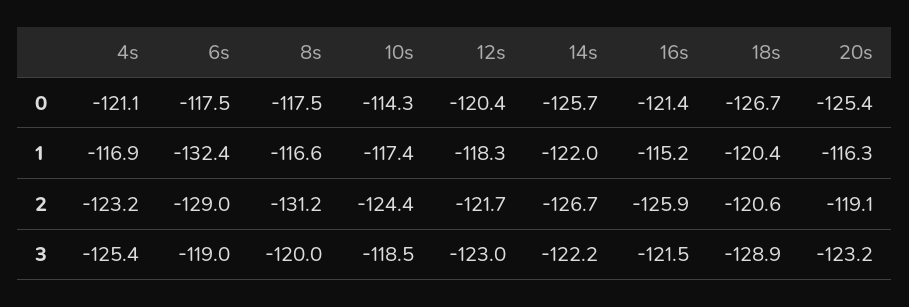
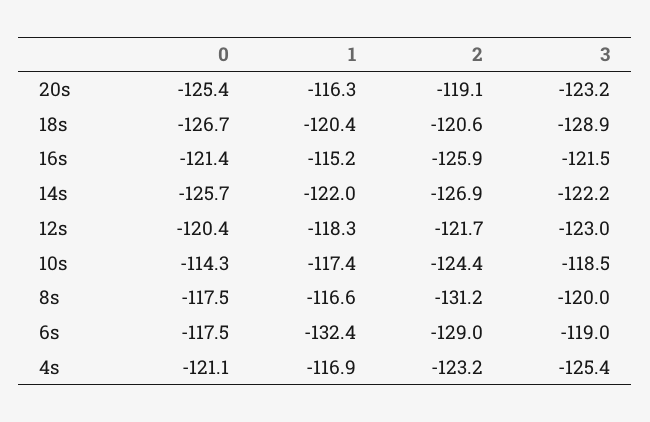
  {
    "4s": {
      "0": -121.1,
      "1": -116.9,
      "2": -123.2,
      "3": -125.4
    },
    "6s": {
      "0": -117.5,
      "1": -132.4,
      "2": -129,
      "3": -119
    },
    "8s": {
      "0": -117.5,
      "1": -116.6,
      "2": -131.2,
      "3": -120
    },
    "10s": {
      "0": -114.3,
      "1": -117.4,
      "2": -124.4,
      "3": -118.5
    },
    "12s": {
      "0": -120.4,
      "1": -118.3,
      "2": -121.7,
      "3": -123
    },
    "14s": {
      "0": -125.7,
      "1": -122,
-     "2": -126.7,
+     "2": -126.9,
      "3": -122.2
    },
    "16s": {
      "0": -121.4,
      "1": -115.2,
      "2": -125.9,
      "3": -121.5
    },
    "18s": {
      "0": -126.7,
      "1": -120.4,
      "2": -120.6,
      "3": -128.9
    },
    "20s": {
      "0": -125.4,
      "1": -116.3,
      "2": -119.1,
      "3": -123.2
    }
  }

